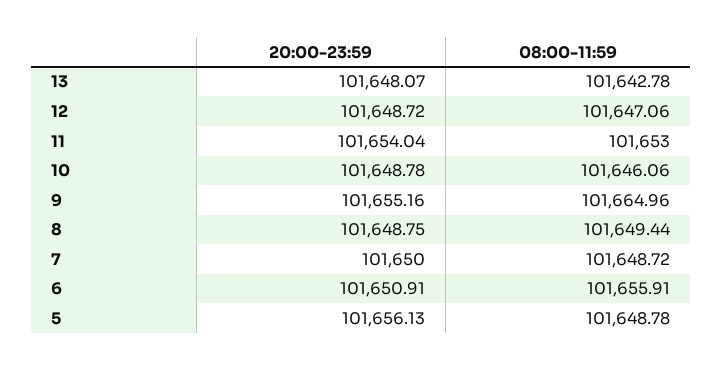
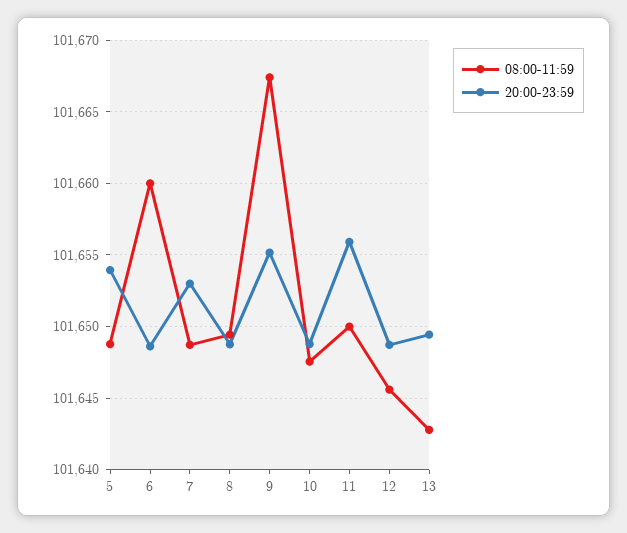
  {
    "20:00-23:59": {
-     "13": 101648.07,
+     "13": 101649.5,
      "12": 101648.72,
-     "11": 101654.04,
+     "11": 101656,
      "10": 101648.78,
      "9": 101655.16,
      "8": 101648.75,
-     "7": 101650,
+     "7": 101653,
-     "6": 101650.91,
+     "6": 101648.5,
-     "5": 101656.13
+     "5": 101654
    },
    "08:00-11:59": {
      "13": 101642.78,
-     "12": 101647.06,
+     "12": 101645.5,
-     "11": 101653,
+     "11": 101650,
-     "10": 101646.06,
+     "10": 101647.5,
-     "9": 101664.96,
+     "9": 101667.5,
      "8": 101649.44,
      "7": 101648.72,
-     "6": 101655.91,
+     "6": 101660,
      "5": 101648.78
    }
  }

